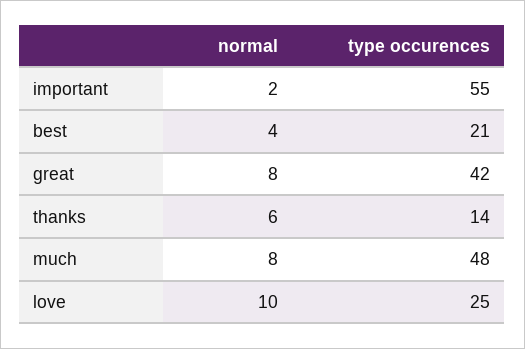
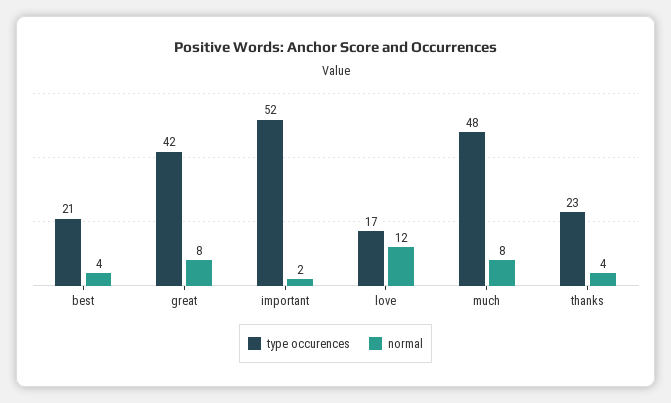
  {
    "normal": {
      "important": 2,
      "best": 4,
      "great": 8,
-     "thanks": 6,
+     "thanks": 4,
      "much": 8,
-     "love": 10
+     "love": 12
    },
    "type occurences": {
-     "important": 55,
+     "important": 52,
      "best": 21,
      "great": 42,
-     "thanks": 14,
+     "thanks": 23,
      "much": 48,
-     "love": 25
+     "love": 17
    }
  }

